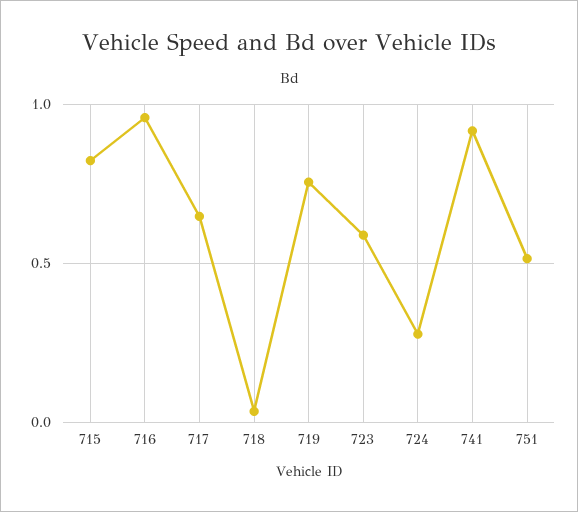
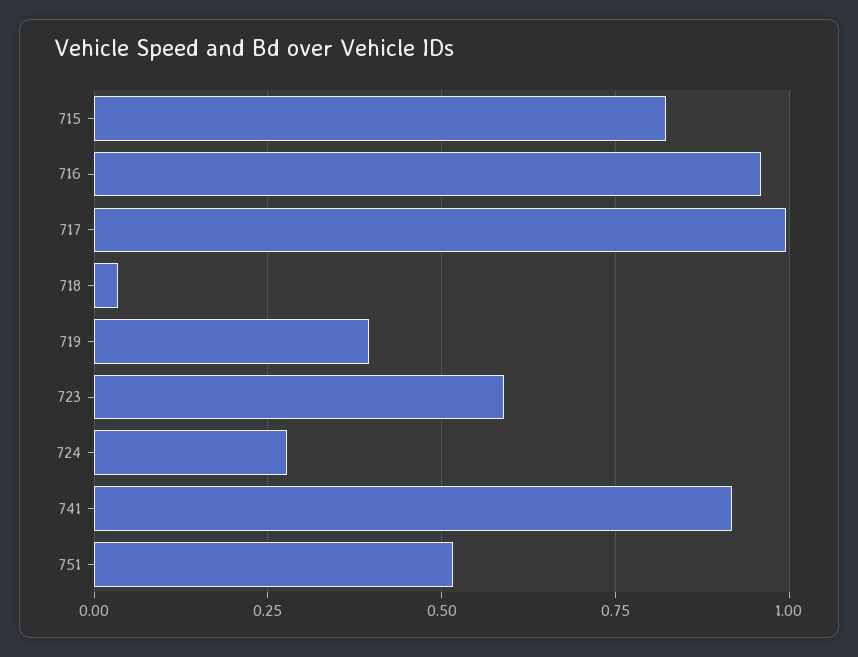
  {
    "715": 0.825,
    "716": 0.95,
-   "717": 0.65,
+   "717": 1,
    "718": 0.025,
-   "719": 0.75,
+   "719": 0.4,
    "723": 0.6,
    "724": 0.275,
    "741": 0.925,
    "751": 0.525
  }

